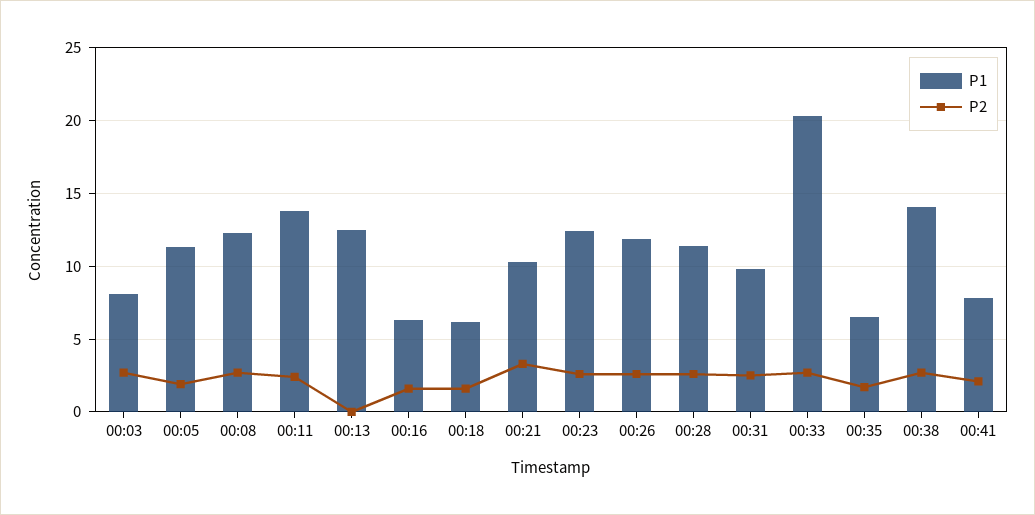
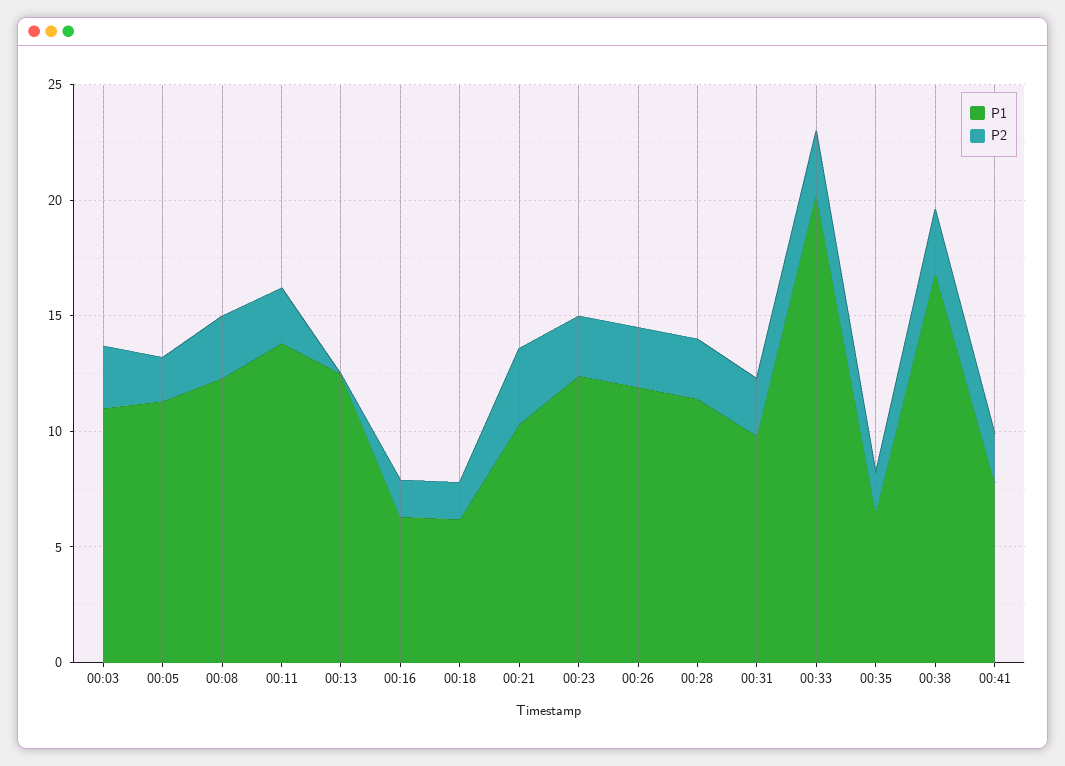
  {
    "P1": {
-     "00:03": 8,
+     "00:03": 11,
      "00:05": 11.5,
      "00:08": 12.5,
      "00:11": 14,
      "00:13": 12.5,
      "00:16": 6.5,
      "00:18": 6,
      "00:21": 10.5,
      "00:23": 12.5,
      "00:26": 12,
      "00:28": 11.5,
      "00:31": 10,
      "00:33": 20.5,
      "00:35": 6.5,
-     "00:38": 14,
+     "00:38": 17,
      "00:41": 8
    },
    "P2": {
      "00:03": 2.5,
      "00:05": 2,
      "00:08": 2.5,
      "00:11": 2.5,
      "00:13": 0,
      "00:16": 1.5,
      "00:18": 1.5,
      "00:21": 3.5,
      "00:23": 2.5,
      "00:26": 2.5,
      "00:28": 2.5,
      "00:31": 2.5,
      "00:33": 2.5,
      "00:35": 1.5,
      "00:38": 2.5,
      "00:41": 2
    }
  }

